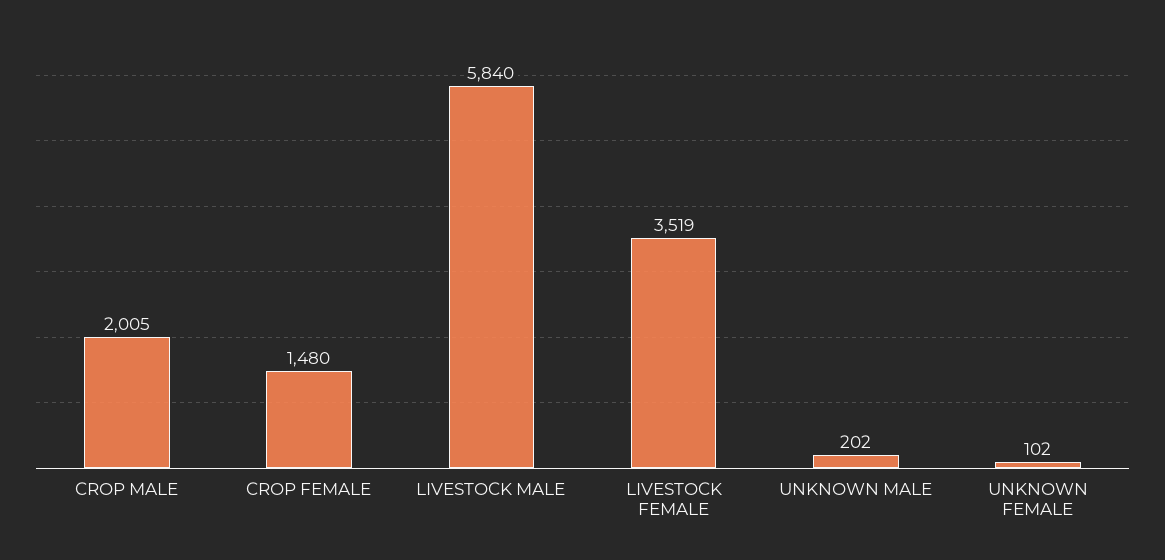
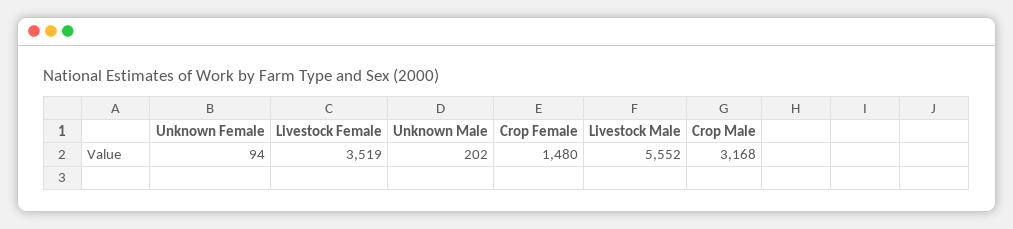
  {
-   "CROP MALE": 2005,
+   "CROP MALE": 3168,
    "CROP FEMALE": 1480,
-   "LIVESTOCK MALE": 5840,
+   "LIVESTOCK MALE": 5552,
    "LIVESTOCK FEMALE": 3519,
    "UNKNOWN MALE": 202,
-   "UNKNOWN FEMALE": 102
+   "UNKNOWN FEMALE": 94
  }

